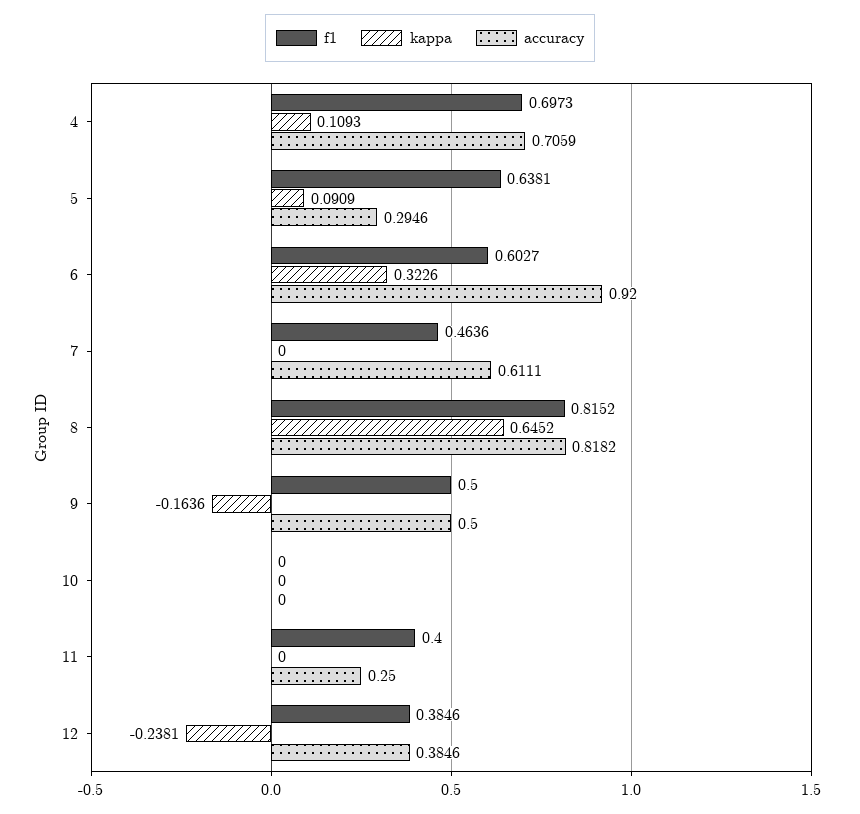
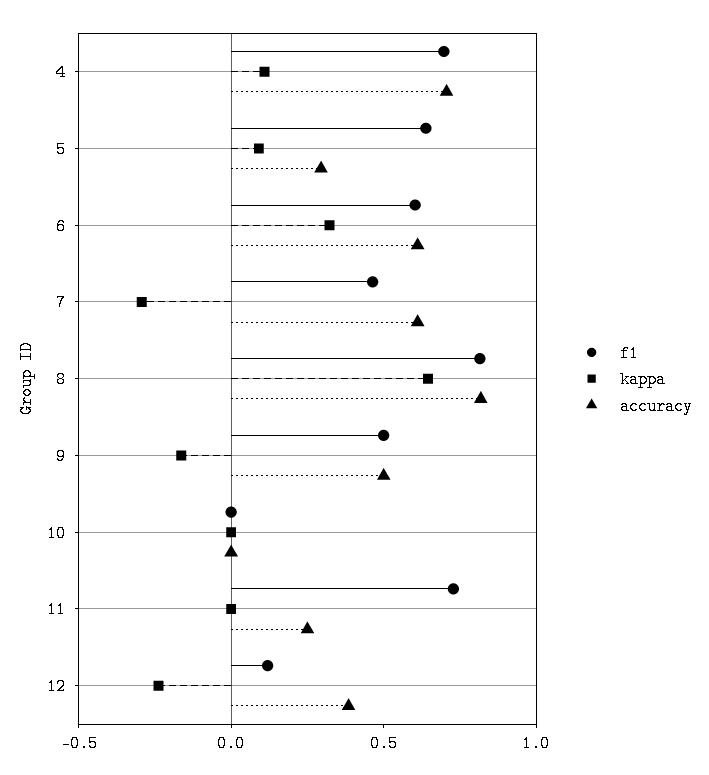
  {
    "f1": {
      "4": 0.6973,
      "5": 0.6381,
      "6": 0.6027,
      "7": 0.4636,
      "8": 0.8152,
      "9": 0.5,
      "10": 0,
-     "11": 0.4,
+     "11": 0.7,
-     "12": 0.3846
+     "12": 0.1
    },
    "kappa": {
      "4": 0.1093,
      "5": 0.0909,
      "6": 0.3226,
-     "7": 0,
+     "7": -0.3,
      "8": 0.6452,
      "9": -0.1636,
      "10": 0,
      "11": 0,
      "12": -0.2381
    },
    "accuracy": {
      "4": 0.7059,
      "5": 0.2946,
-     "6": 0.92,
+     "6": 0.6,
      "7": 0.6111,
      "8": 0.8182,
      "9": 0.5,
      "10": 0,
      "11": 0.25,
      "12": 0.3846
    }
  }

